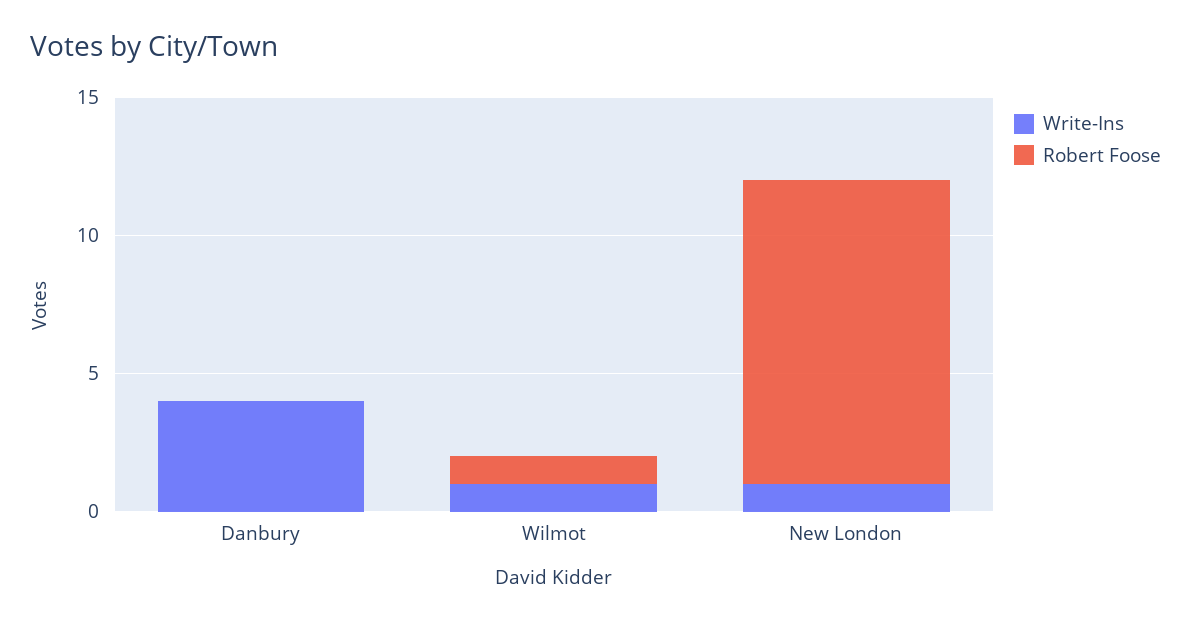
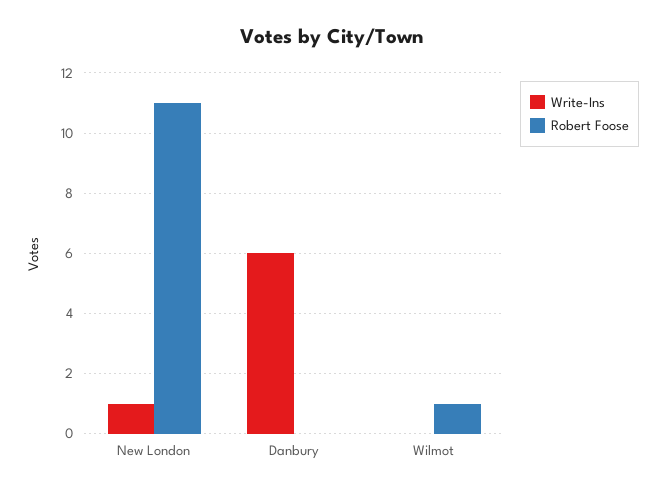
  {
    "Write-Ins": {
-     "Danbury": 4,
+     "Danbury": 6,
-     "Wilmot": 1,
+     "Wilmot": 0,
      "New London": 1
    },
    "Robert Foose": {
      "Danbury": 0,
      "Wilmot": 1,
      "New London": 11
    }
  }

